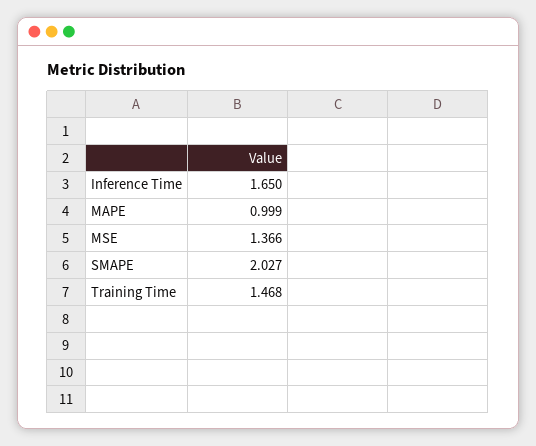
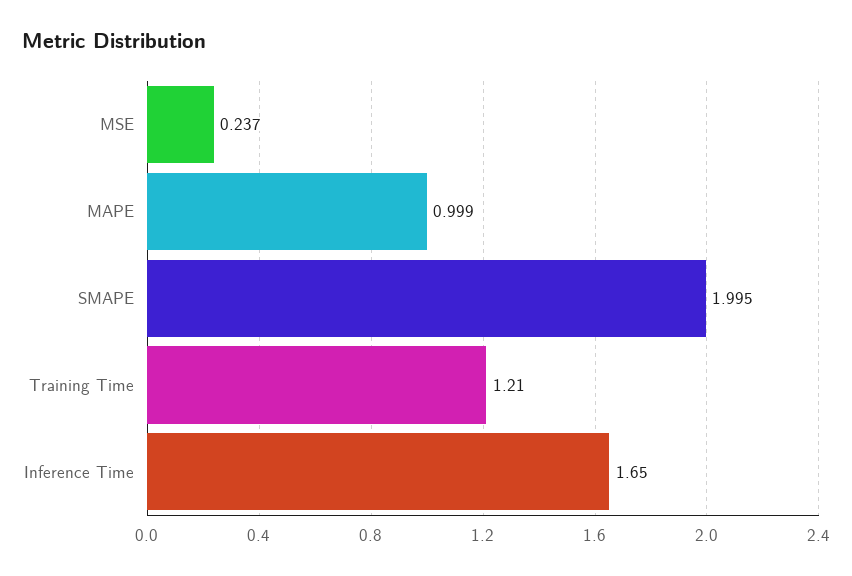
  {
    "Inference Time": 1.65,
    "MAPE": 0.999,
-   "MSE": 1.366,
+   "MSE": 0.237,
-   "SMAPE": 2.027,
+   "SMAPE": 1.995,
-   "Training Time": 1.468
+   "Training Time": 1.21
  }

